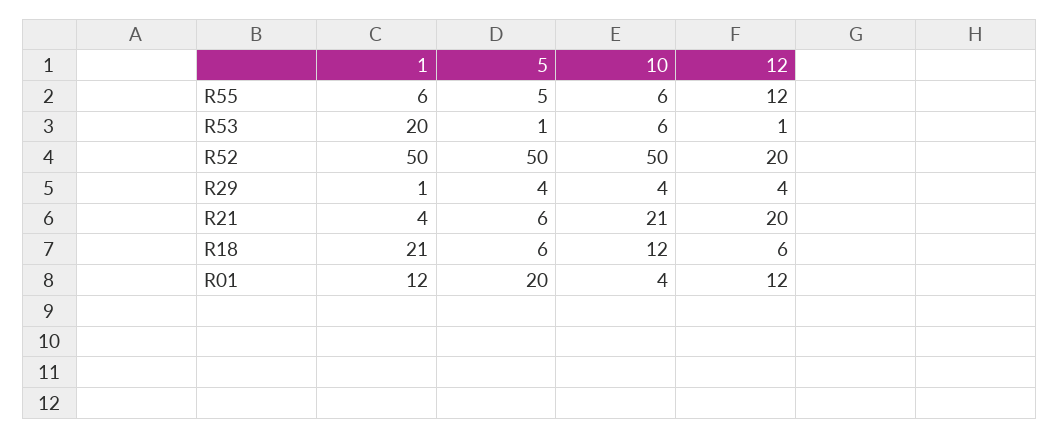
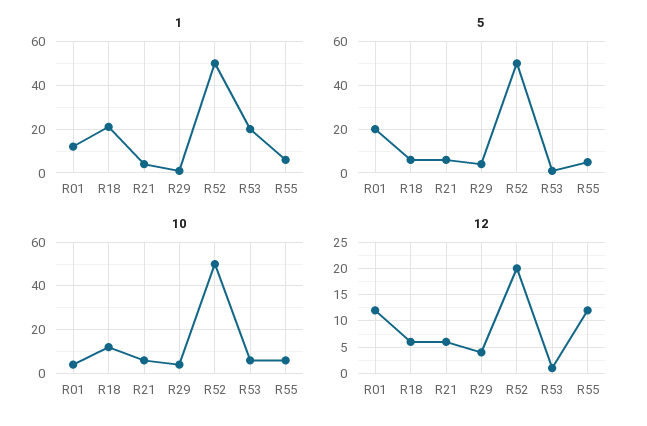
  {
    "1": {
      "R55": 6,
      "R53": 20,
      "R52": 50,
      "R29": 1,
      "R21": 4,
      "R18": 21,
      "R01": 12
    },
    "5": {
      "R55": 5,
      "R53": 1,
      "R52": 50,
      "R29": 4,
      "R21": 6,
      "R18": 6,
      "R01": 20
    },
    "10": {
      "R55": 6,
      "R53": 6,
      "R52": 50,
      "R29": 4,
-     "R21": 21,
+     "R21": 5,
      "R18": 12,
      "R01": 4
    },
    "12": {
      "R55": 12,
      "R53": 1,
      "R52": 20,
      "R29": 4,
-     "R21": 20,
+     "R21": 5,
      "R18": 6,
      "R01": 12
    }
  }

